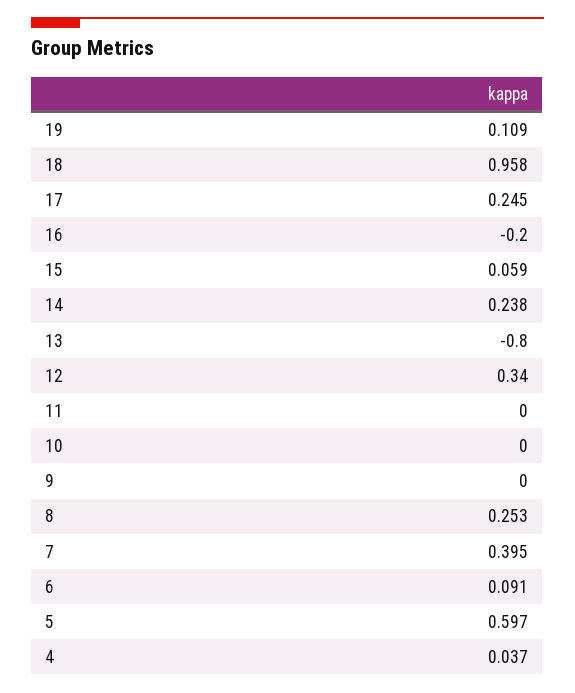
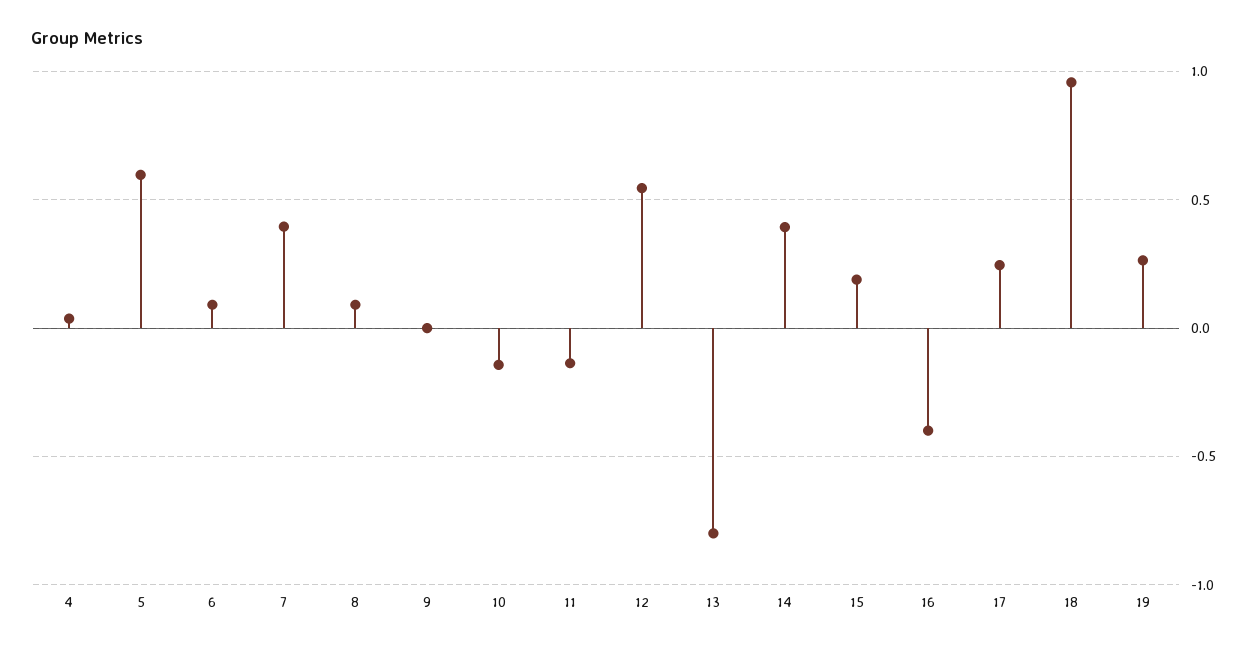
  {
-   "19": 0.109,
+   "19": 0.25,
    "18": 0.958,
    "17": 0.245,
-   "16": -0.2,
+   "16": -0.4,
-   "15": 0.059,
+   "15": 0.2,
-   "14": 0.238,
+   "14": 0.4,
    "13": -0.8,
-   "12": 0.34,
+   "12": 0.55,
-   "11": 0,
+   "11": -0.15,
-   "10": 0,
+   "10": -0.15,
    "9": 0,
-   "8": 0.253,
+   "8": 0.1,
    "7": 0.395,
    "6": 0.091,
    "5": 0.597,
    "4": 0.037
  }

